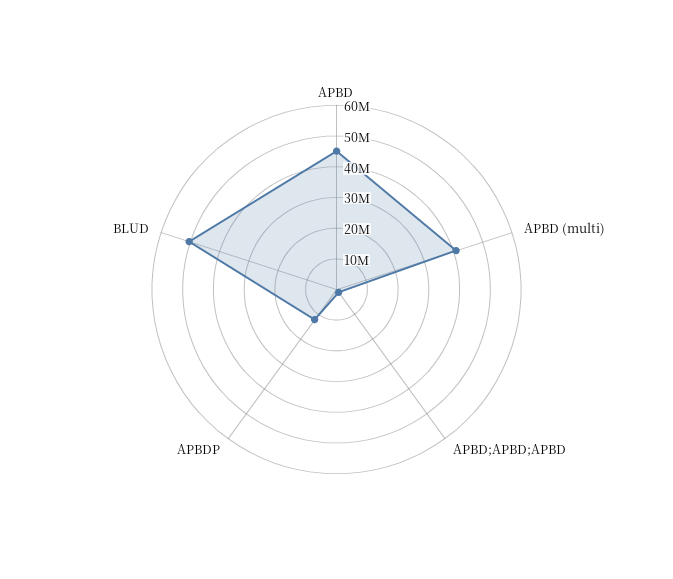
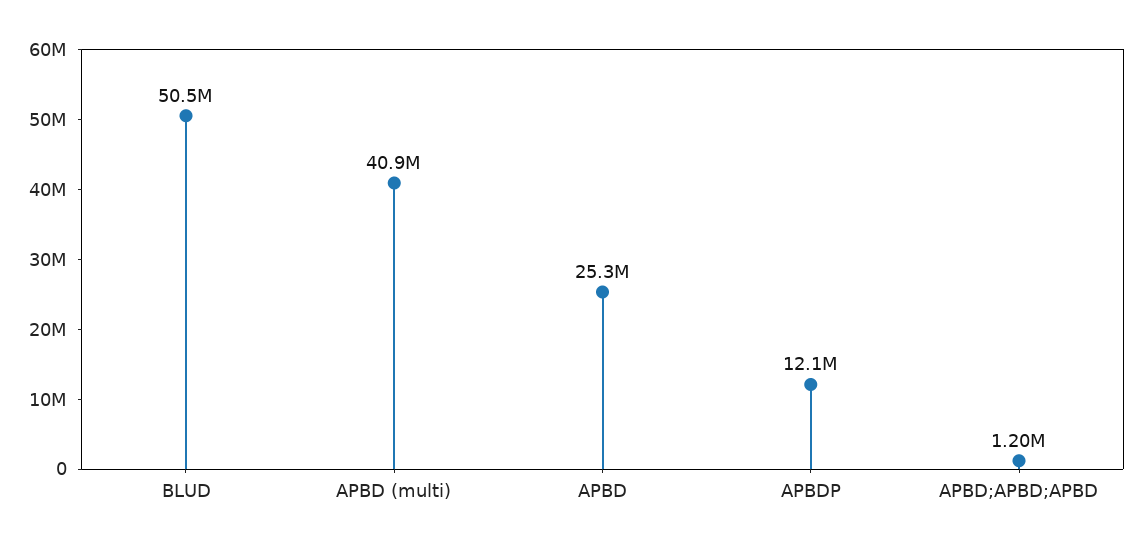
  {
-   "APBD": 45000000,
+   "APBD": 25300000,
    "APBD (multi)": 40900000,
    "APBD;APBD;APBD": 1200000,
    "APBDP": 12100000,
    "BLUD": 50500000
  }

